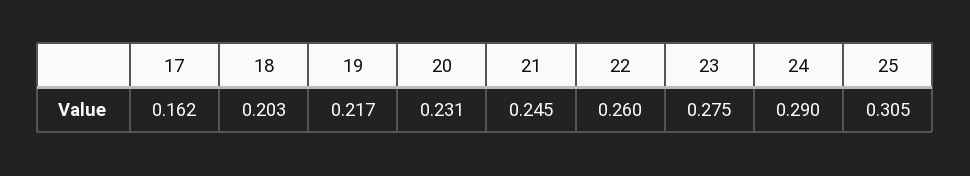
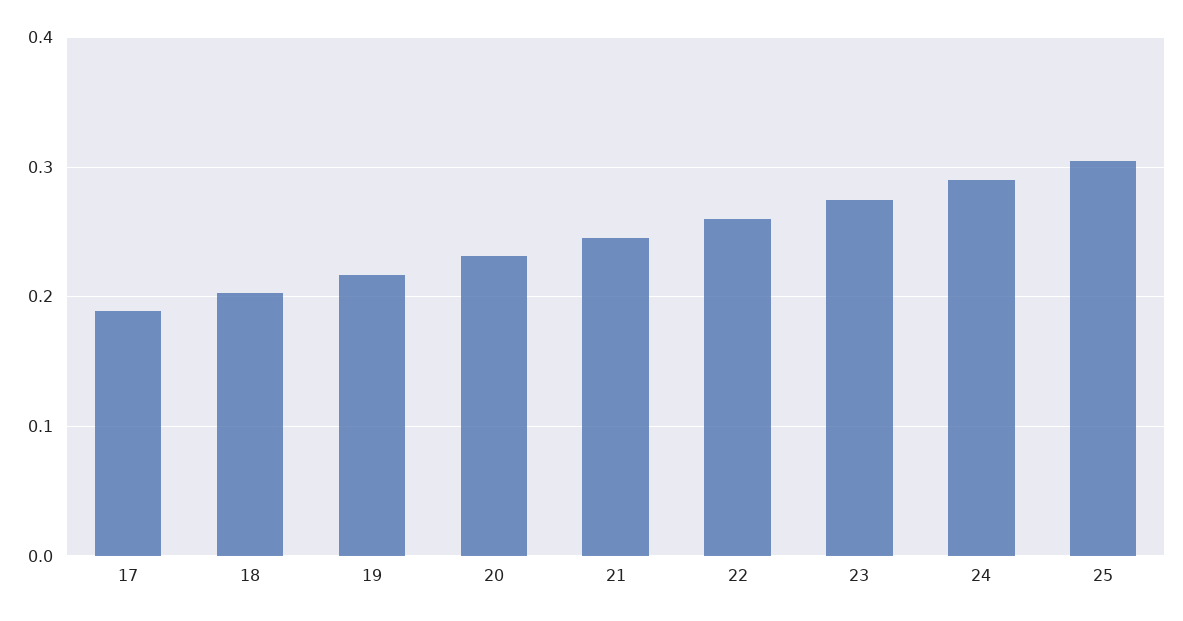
  {
-   "17": 0.162,
+   "17": 0.19,
    "18": 0.203,
    "19": 0.217,
    "20": 0.231,
    "21": 0.245,
    "22": 0.26,
    "23": 0.275,
    "24": 0.29,
    "25": 0.305
  }

